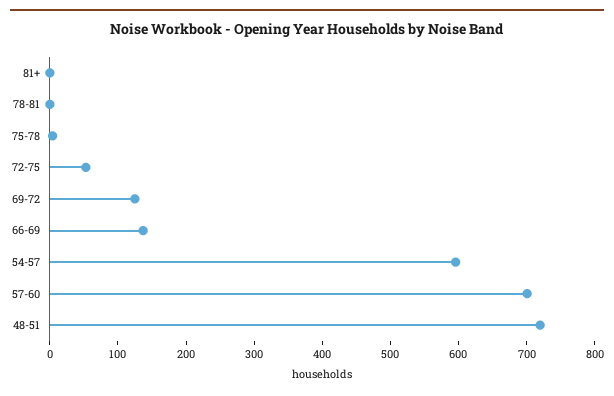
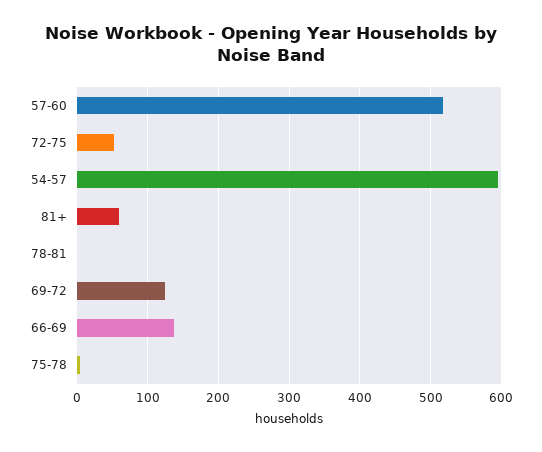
  {
-   "81+": 0,
+   "81+": 60,
    "78-81": 0,
    "75-78": 0,
    "72-75": 50,
    "69-72": 130,
    "66-69": 140,
    "54-57": 600,
-   "57-60": 700,
+   "57-60": 520
-   "48-51": 720
  }

